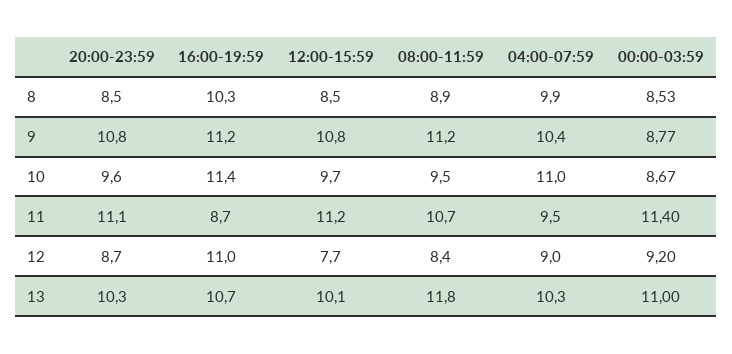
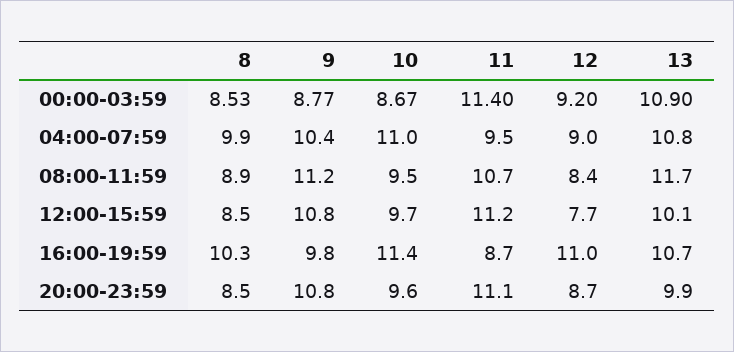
  {
    "20:00-23:59": {
      "8": 8.5,
      "9": 10.8,
      "10": 9.6,
      "11": 11.1,
      "12": 8.7,
-     "13": 10.3
+     "13": 9.9
    },
    "16:00-19:59": {
      "8": 10.3,
-     "9": 11.2,
+     "9": 9.8,
      "10": 11.4,
      "11": 8.7,
      "12": 11,
      "13": 10.7
    },
    "12:00-15:59": {
      "8": 8.5,
      "9": 10.8,
      "10": 9.7,
      "11": 11.2,
      "12": 7.7,
      "13": 10.1
    },
    "08:00-11:59": {
      "8": 8.9,
      "9": 11.2,
      "10": 9.5,
      "11": 10.7,
      "12": 8.4,
-     "13": 11.8
+     "13": 11.7
    },
    "04:00-07:59": {
      "8": 9.9,
      "9": 10.4,
      "10": 11,
      "11": 9.5,
      "12": 9,
-     "13": 10.3
+     "13": 10.8
    },
    "00:00-03:59": {
      "8": 8.53,
      "9": 8.77,
      "10": 8.67,
      "11": 11.4,
      "12": 9.2,
-     "13": 11
+     "13": 10.9
    }
  }

